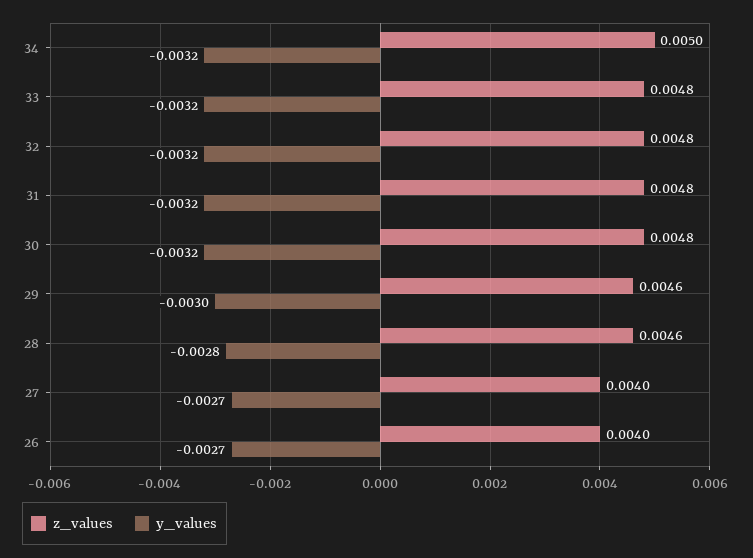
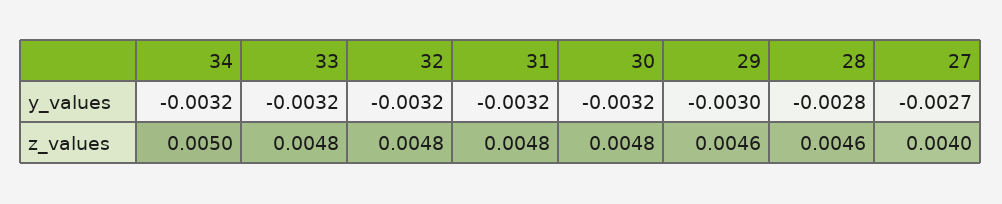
  {
    "z_values": {
      "34": 0.005,
      "33": 0.0048,
      "32": 0.0048,
      "31": 0.0048,
      "30": 0.0048,
      "29": 0.0046,
      "28": 0.0046,
-     "27": 0.004,
+     "27": 0.004
-     "26": 0.004
    },
    "y_values": {
      "34": -0.0032,
      "33": -0.0032,
      "32": -0.0032,
      "31": -0.0032,
      "30": -0.0032,
      "29": -0.003,
      "28": -0.0028,
-     "27": -0.0027,
+     "27": -0.0027
-     "26": -0.0027
    }
  }

